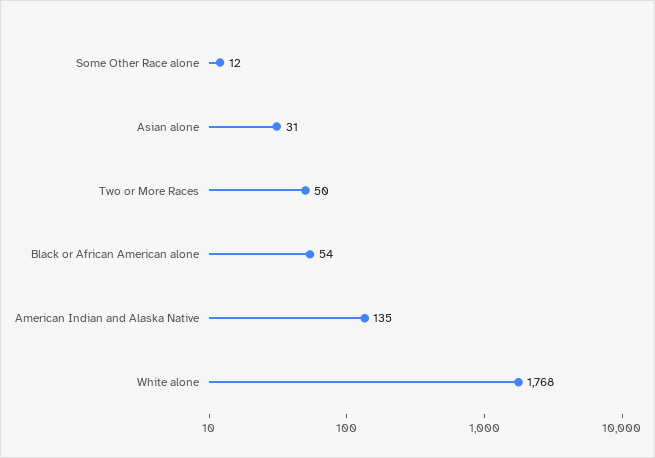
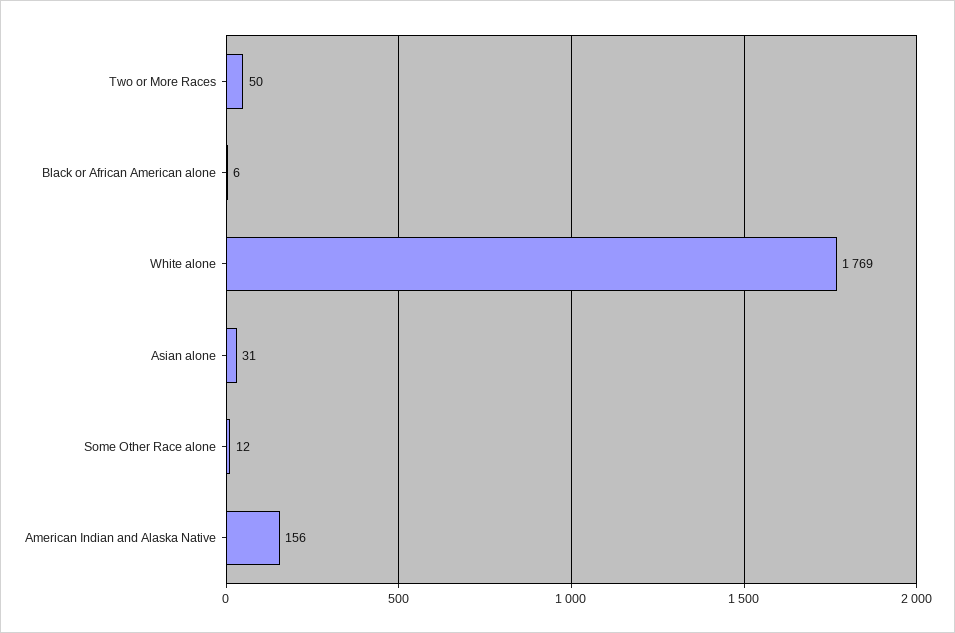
  {
    "Some Other Race alone": 12,
    "Asian alone": 31,
    "Two or More Races": 50,
-   "Black or African American alone": 54,
+   "Black or African American alone": 6,
-   "American Indian and Alaska Native": 135,
+   "American Indian and Alaska Native": 156,
-   "White alone": 1768
+   "White alone": 1769
  }

